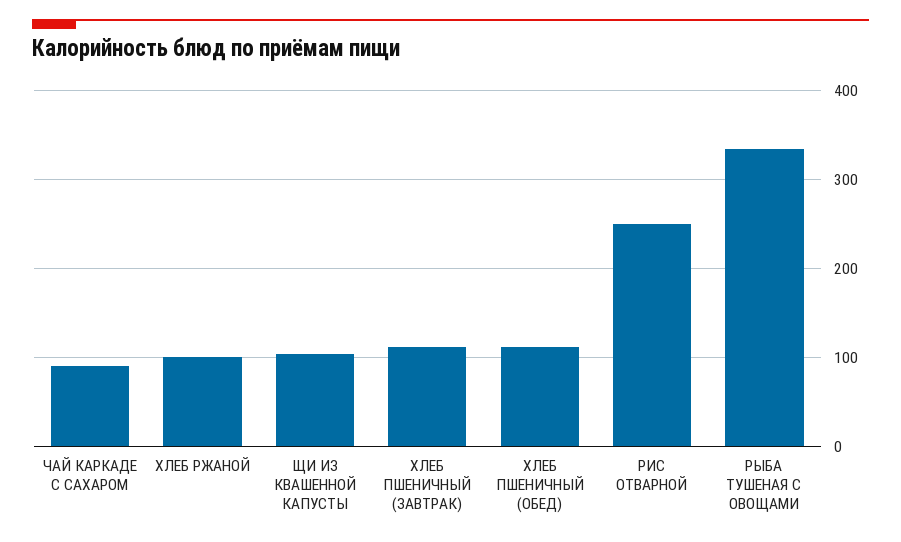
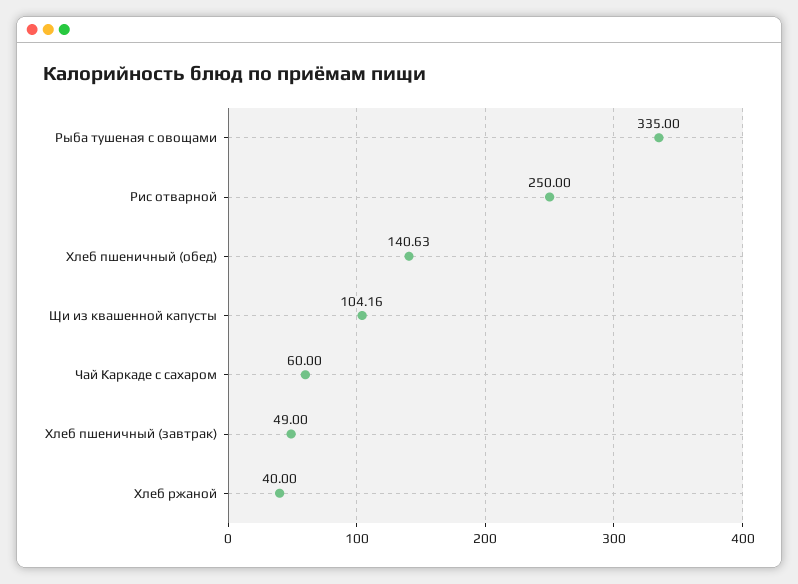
  {
-   "ЧАЙ КАРКАДЕ С САХАРОМ": 90,
+   "ЧАЙ КАРКАДЕ С САХАРОМ": 60,
-   "ХЛЕБ РЖАНОЙ": 100,
+   "ХЛЕБ РЖАНОЙ": 40,
    "ЩИ ИЗ КВАШЕННОЙ КАПУСТЫ": 104.16,
-   "ХЛЕБ ПШЕНИЧНЫЙ (ЗАВТРАК)": 110,
+   "ХЛЕБ ПШЕНИЧНЫЙ (ЗАВТРАК)": 49,
-   "ХЛЕБ ПШЕНИЧНЫЙ (ОБЕД)": 110,
+   "ХЛЕБ ПШЕНИЧНЫЙ (ОБЕД)": 140.63,
    "РИС ОТВАРНОЙ": 250,
    "РЫБА ТУШЕНАЯ С ОВОЩАМИ": 335
  }

